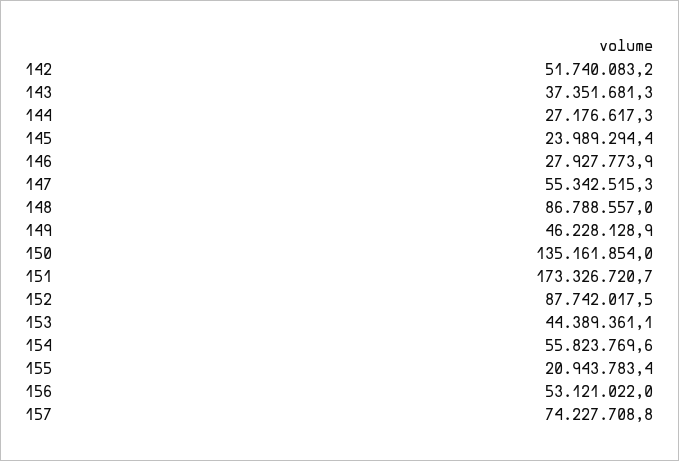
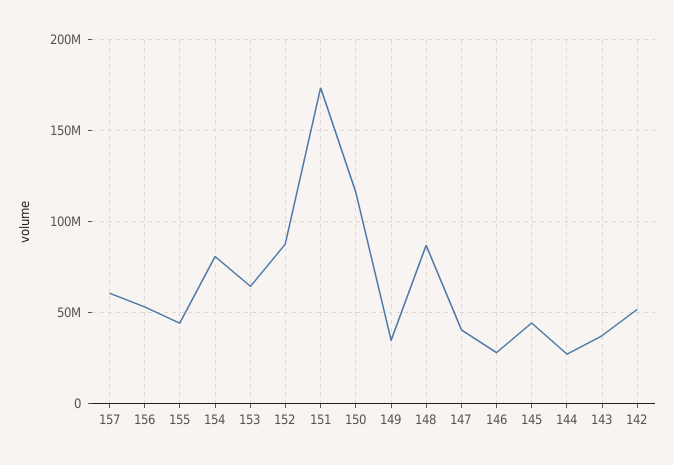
  {
    "142": 51740083.2,
    "143": 37351681.3,
    "144": 27176617.3,
-   "145": 23989294.4,
+   "145": 45000000,
    "146": 27927773.9,
-   "147": 55342515.3,
+   "147": 40000000,
    "148": 86788557,
-   "149": 46228128.9,
+   "149": 35000000,
-   "150": 135161854,
+   "150": 115000000,
    "151": 173326720.7,
    "152": 87742017.5,
-   "153": 44389361.1,
+   "153": 65000000,
-   "154": 55823769.6,
+   "154": 80000000,
-   "155": 20943783.4,
+   "155": 45000000,
    "156": 53121022,
-   "157": 74227708.8
+   "157": 60000000
  }

